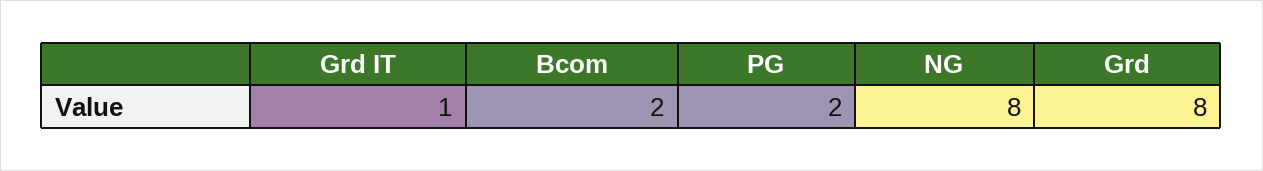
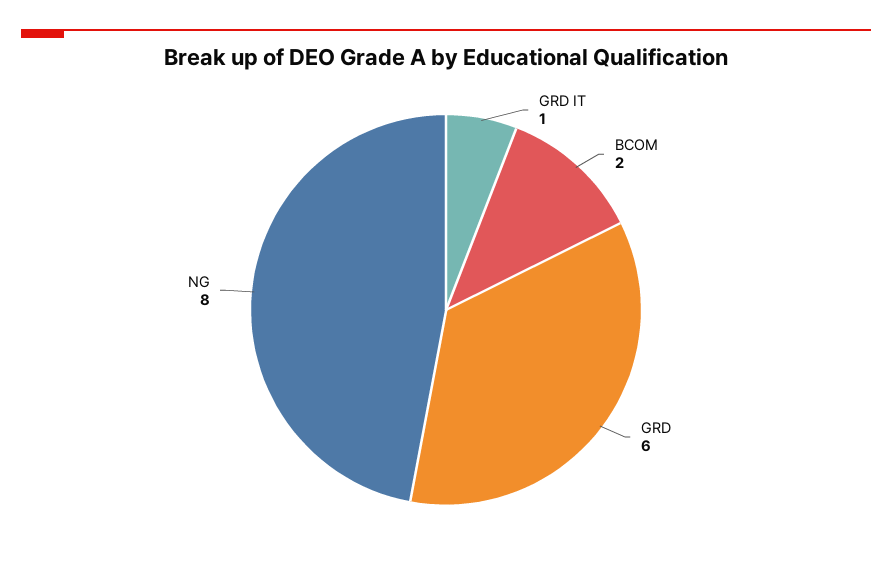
  {
    "Grd IT": 1,
    "Bcom": 2,
-   "PG": 2,
    "NG": 8,
-   "Grd": 8
+   "Grd": 6
  }

